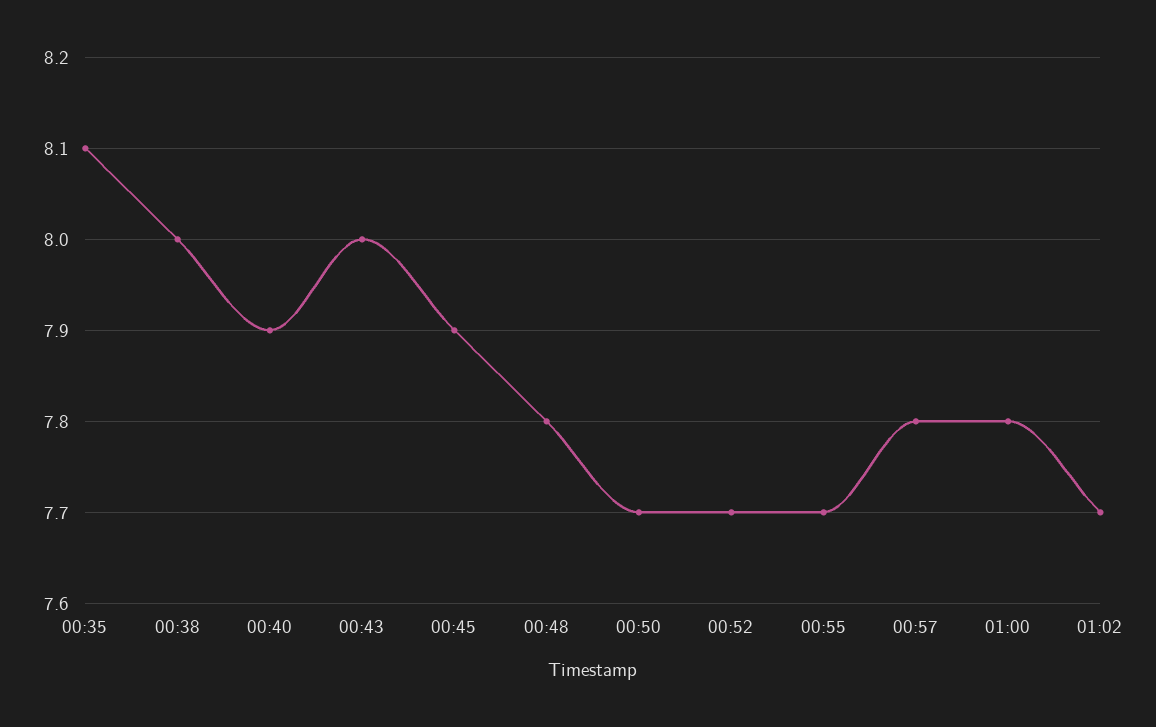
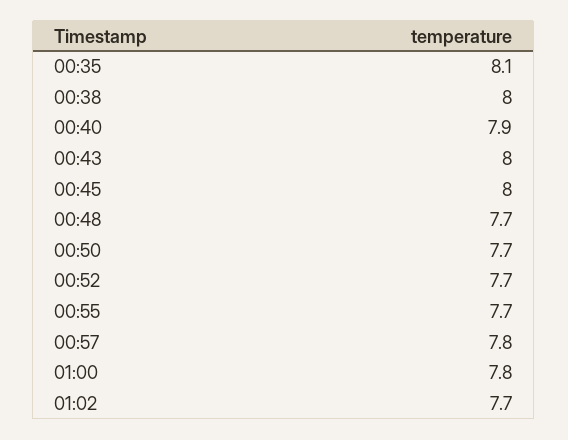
  {
    "00:35": 8.1,
    "00:38": 8,
    "00:40": 7.9,
    "00:43": 8,
-   "00:45": 7.9,
+   "00:45": 8,
-   "00:48": 7.8,
+   "00:48": 7.7,
    "00:50": 7.7,
    "00:52": 7.7,
    "00:55": 7.7,
    "00:57": 7.8,
    "01:00": 7.8,
    "01:02": 7.7
  }

